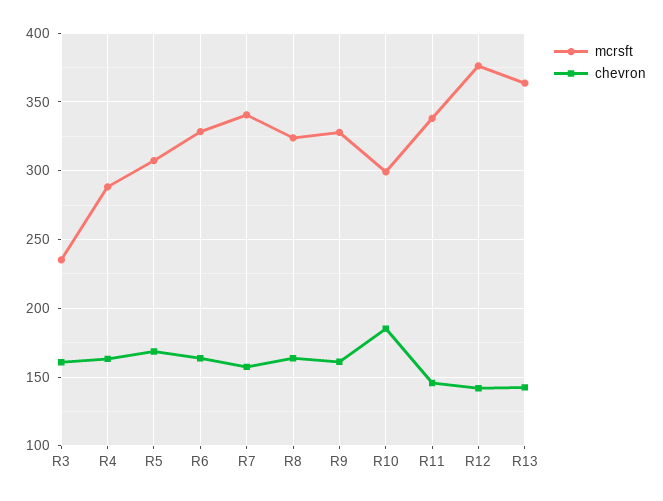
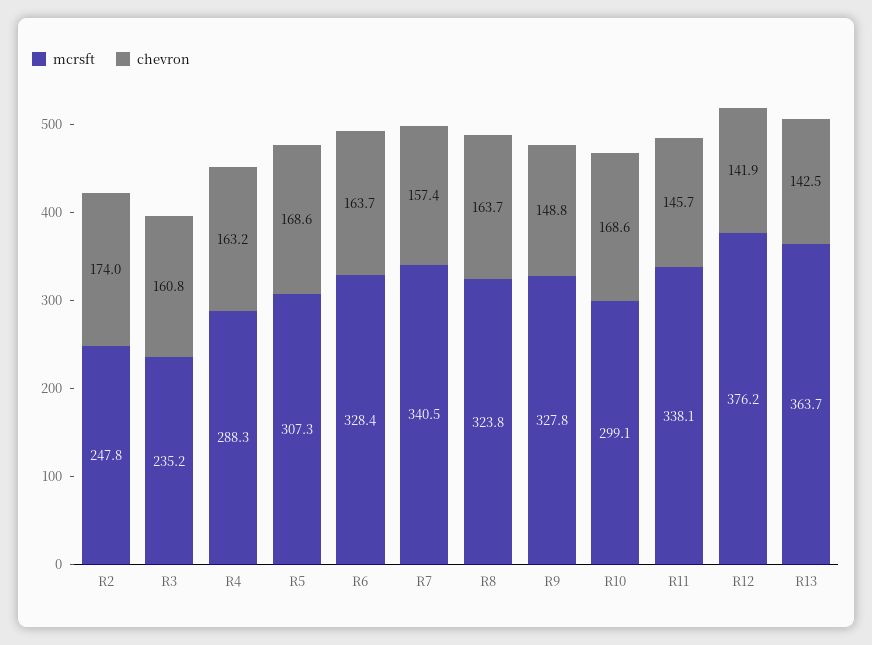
  {
    "mcrsft": {
      "R3": 235.2,
      "R4": 288.3,
      "R5": 307.3,
      "R6": 328.4,
      "R7": 340.5,
      "R8": 323.8,
      "R9": 327.8,
      "R10": 299.1,
      "R11": 338.1,
      "R12": 376.2,
-     "R13": 363.7
+     "R13": 363.7,
+     "R2": 247.8
    },
    "chevron": {
      "R3": 160.8,
      "R4": 163.2,
      "R5": 168.6,
      "R6": 163.7,
      "R7": 157.4,
      "R8": 163.7,
-     "R9": 160,
+     "R9": 148.8,
-     "R10": 185,
+     "R10": 168.6,
      "R11": 145.7,
      "R12": 141.9,
-     "R13": 142.5
+     "R13": 142.5,
+     "R2": 174
    }
  }

